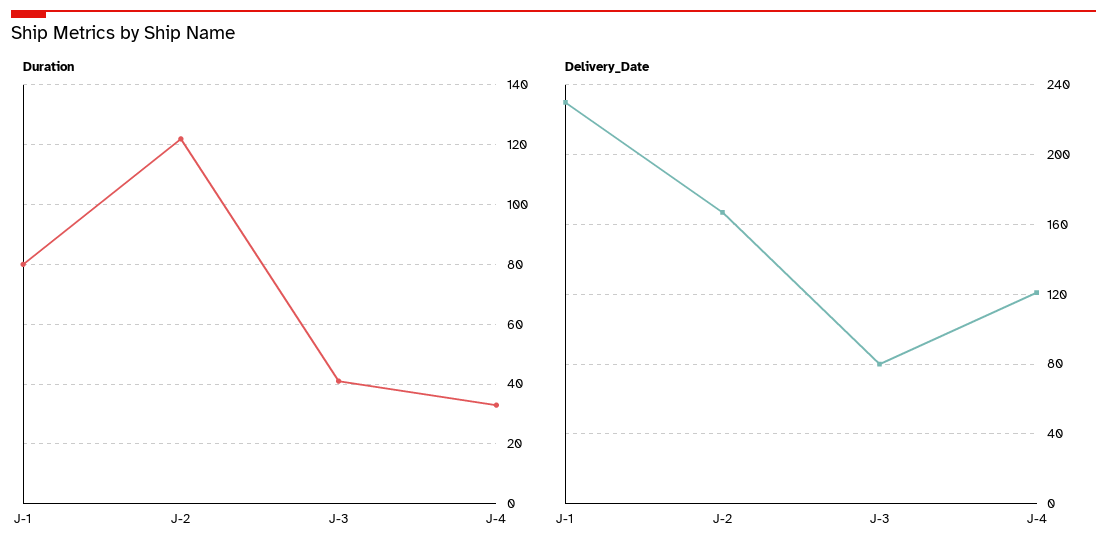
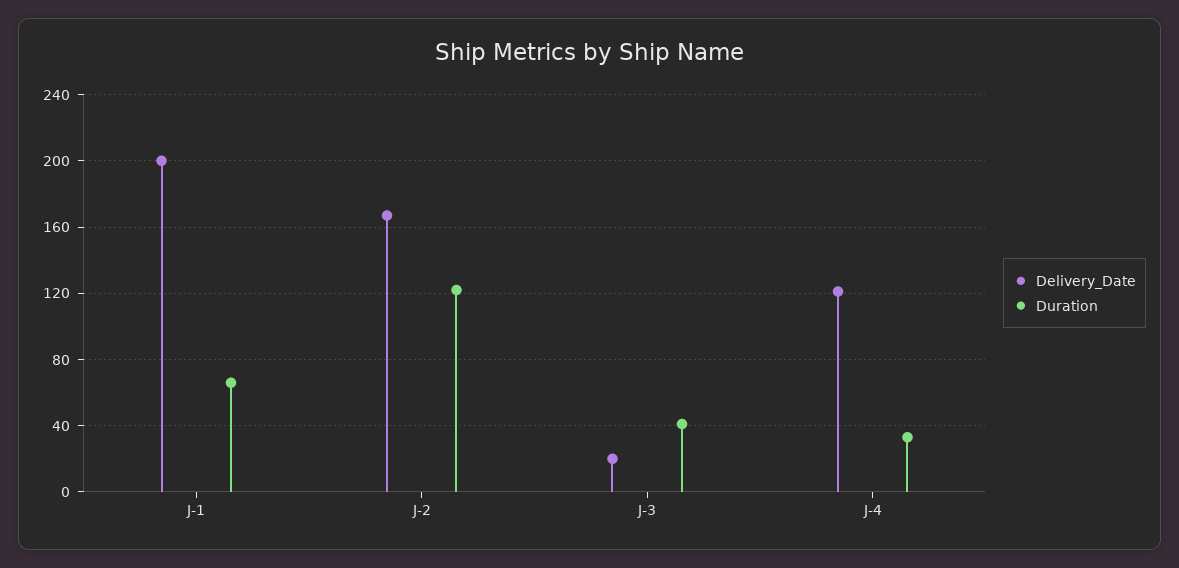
  {
    "Duration": {
-     "J-1": 80,
+     "J-1": 65,
      "J-2": 120,
      "J-3": 40,
      "J-4": 35
    },
    "Delivery_Date": {
-     "J-1": 230,
+     "J-1": 200,
      "J-2": 165,
-     "J-3": 80,
+     "J-3": 20,
      "J-4": 120
    }
  }

